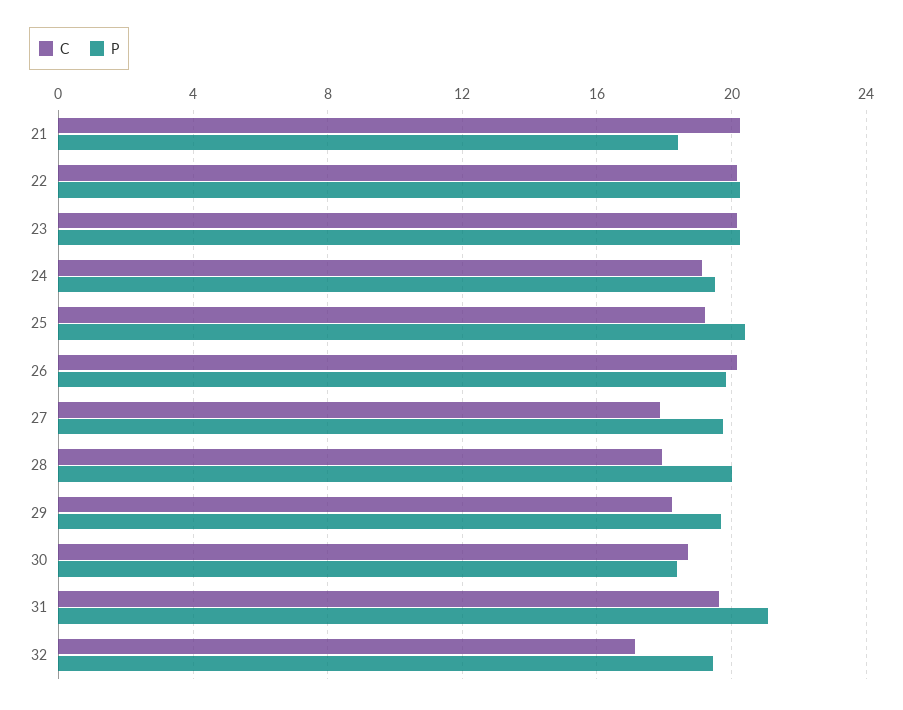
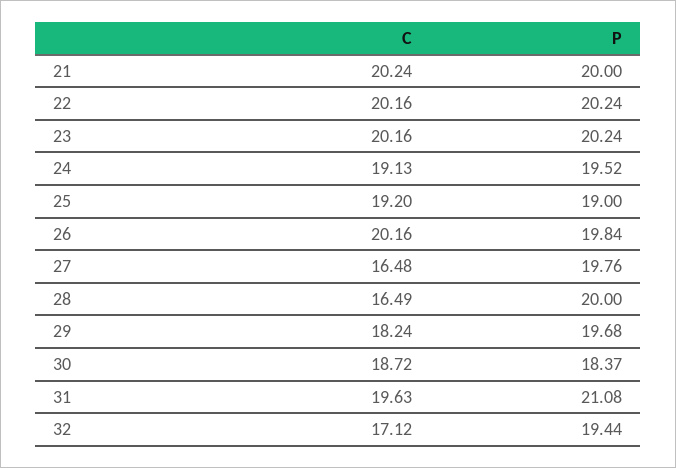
  {
    "C": {
      "21": 20.24,
      "22": 20.16,
      "23": 20.16,
      "24": 19.13,
      "25": 19.2,
      "26": 20.16,
-     "27": 18,
+     "27": 16.48,
-     "28": 18,
+     "28": 16.49,
      "29": 18.24,
      "30": 18.72,
      "31": 19.63,
      "32": 17.12
    },
    "P": {
-     "21": 18.5,
+     "21": 20,
      "22": 20.24,
      "23": 20.24,
      "24": 19.52,
-     "25": 20.5,
+     "25": 19,
      "26": 19.84,
      "27": 19.76,
      "28": 20,
      "29": 19.68,
      "30": 18.37,
      "31": 21.08,
      "32": 19.44
    }
  }

